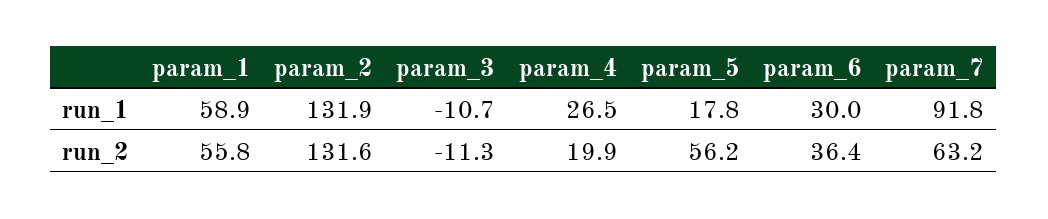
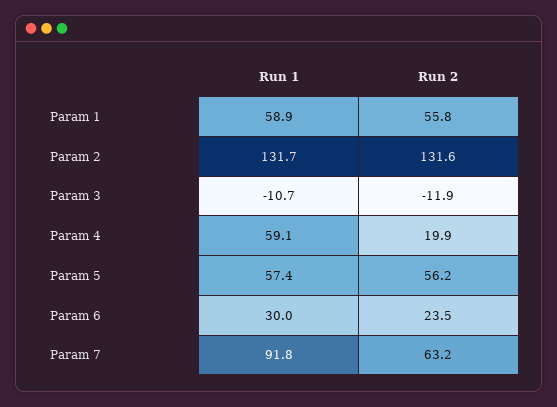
  {
    "param_1": {
      "run_1": 58.9,
      "run_2": 55.8
    },
    "param_2": {
-     "run_1": 131.9,
+     "run_1": 131.7,
      "run_2": 131.6
    },
    "param_3": {
      "run_1": -10.7,
-     "run_2": -11.3
+     "run_2": -11.9
    },
    "param_4": {
-     "run_1": 26.5,
+     "run_1": 59.1,
      "run_2": 19.9
    },
    "param_5": {
-     "run_1": 17.8,
+     "run_1": 57.4,
      "run_2": 56.2
    },
    "param_6": {
      "run_1": 30,
-     "run_2": 36.4
+     "run_2": 23.5
    },
    "param_7": {
      "run_1": 91.8,
      "run_2": 63.2
    }
  }

